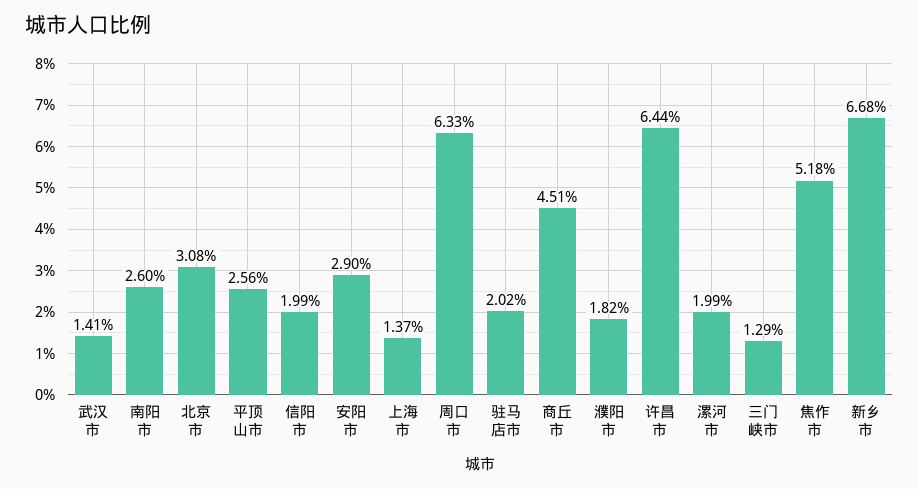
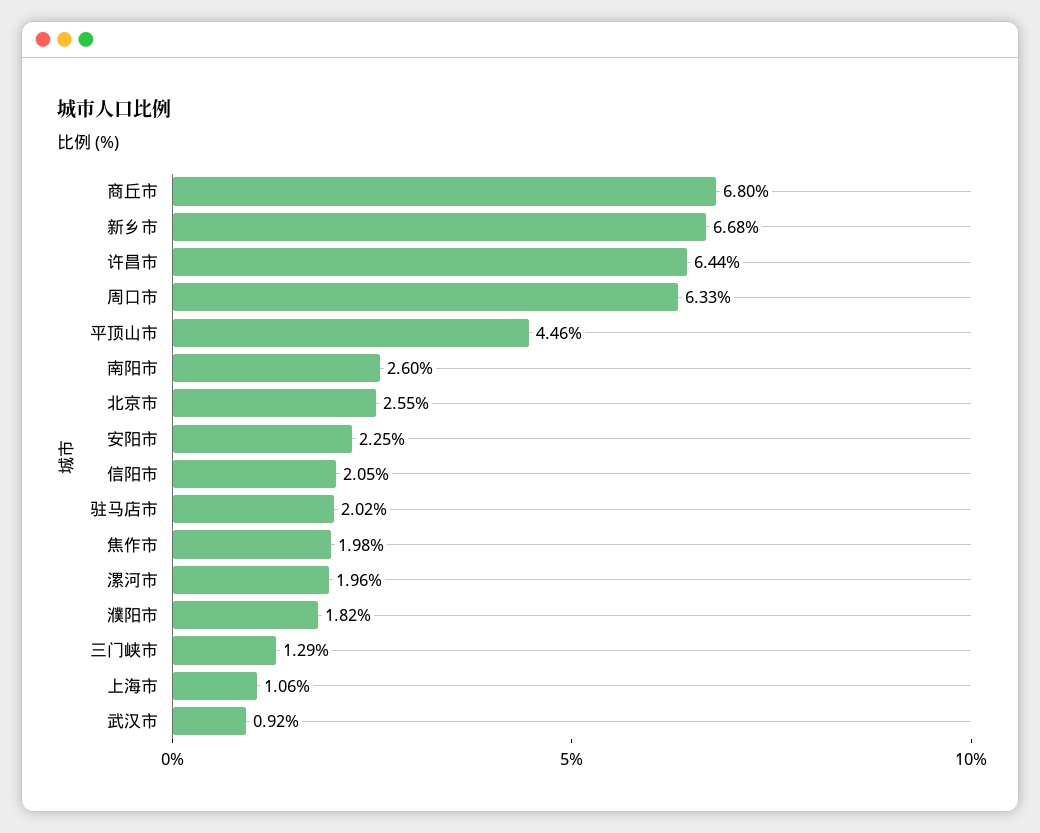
  {
-   "武汉市": 1.41,
+   "武汉市": 0.92,
    "南阳市": 2.6,
-   "北京市": 3.08,
+   "北京市": 2.55,
-   "平顶山市": 2.56,
+   "平顶山市": 4.46,
-   "信阳市": 1.99,
+   "信阳市": 2.05,
-   "安阳市": 2.9,
+   "安阳市": 2.25,
-   "上海市": 1.37,
+   "上海市": 1.06,
    "周口市": 6.33,
    "驻马店市": 2.02,
-   "商丘市": 4.51,
+   "商丘市": 6.8,
    "濮阳市": 1.82,
    "许昌市": 6.44,
-   "漯河市": 1.99,
+   "漯河市": 1.96,
    "三门峡市": 1.29,
-   "焦作市": 5.18,
+   "焦作市": 1.98,
    "新乡市": 6.68
  }

